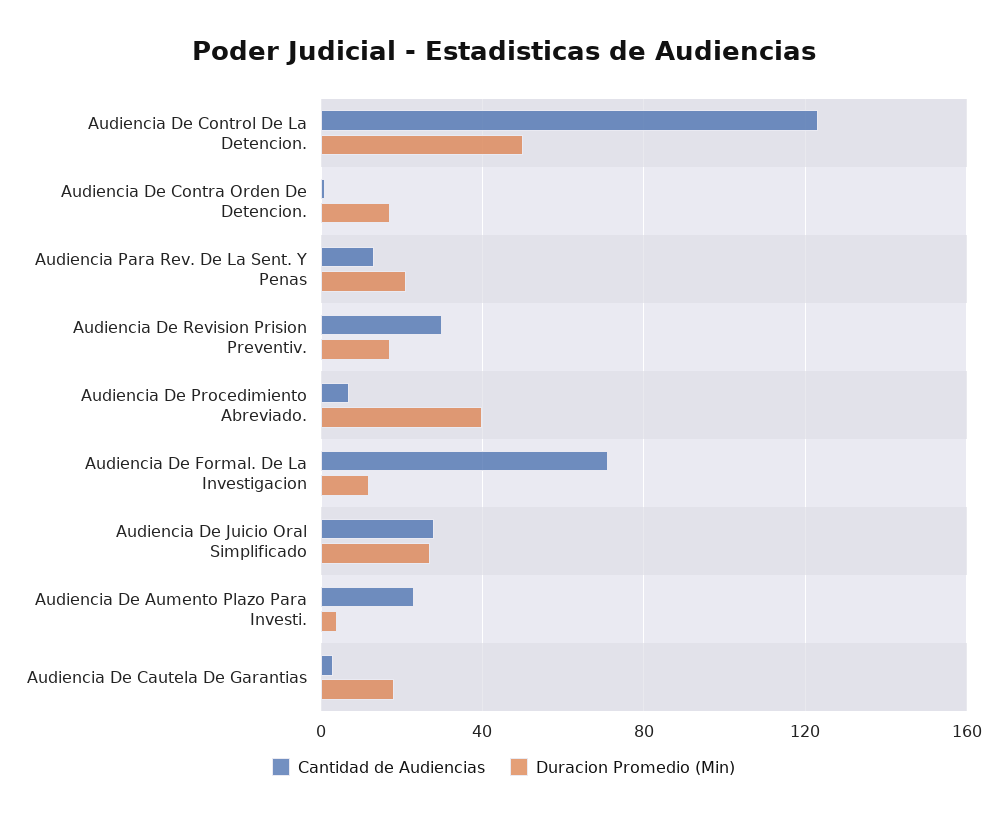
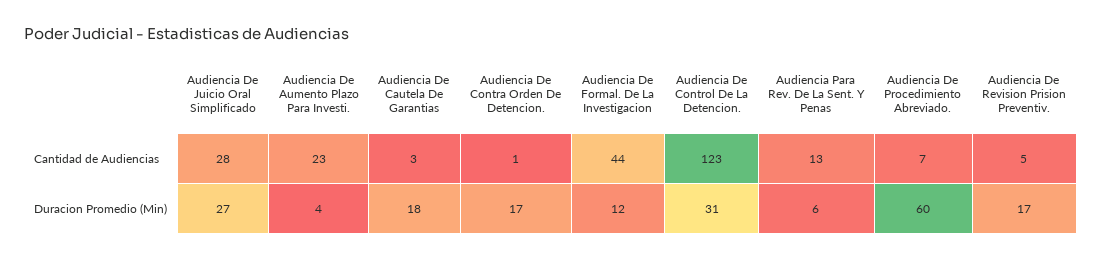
  {
    "Cantidad de Audiencias": {
      "Audiencia De Control De La Detencion.": 123,
      "Audiencia De Contra Orden De Detencion.": 1,
      "Audiencia Para Rev. De La Sent. Y Penas": 13,
-     "Audiencia De Revision Prision Preventiv.": 30,
+     "Audiencia De Revision Prision Preventiv.": 5,
      "Audiencia De Procedimiento Abreviado.": 7,
-     "Audiencia De Formal. De La Investigacion": 70,
+     "Audiencia De Formal. De La Investigacion": 44,
      "Audiencia De Juicio Oral Simplificado": 28,
      "Audiencia De Aumento Plazo Para Investi.": 23,
      "Audiencia De Cautela De Garantias": 3
    },
    "Duracion Promedio (Min)": {
-     "Audiencia De Control De La Detencion.": 50,
+     "Audiencia De Control De La Detencion.": 31,
      "Audiencia De Contra Orden De Detencion.": 17,
-     "Audiencia Para Rev. De La Sent. Y Penas": 20,
+     "Audiencia Para Rev. De La Sent. Y Penas": 6,
      "Audiencia De Revision Prision Preventiv.": 17,
-     "Audiencia De Procedimiento Abreviado.": 40,
+     "Audiencia De Procedimiento Abreviado.": 60,
      "Audiencia De Formal. De La Investigacion": 12,
      "Audiencia De Juicio Oral Simplificado": 27,
      "Audiencia De Aumento Plazo Para Investi.": 4,
      "Audiencia De Cautela De Garantias": 18
    }
  }

